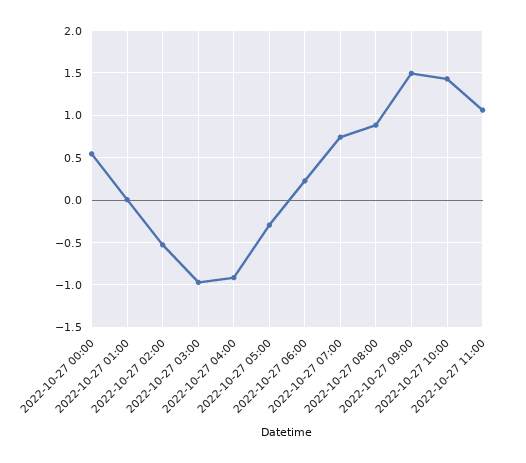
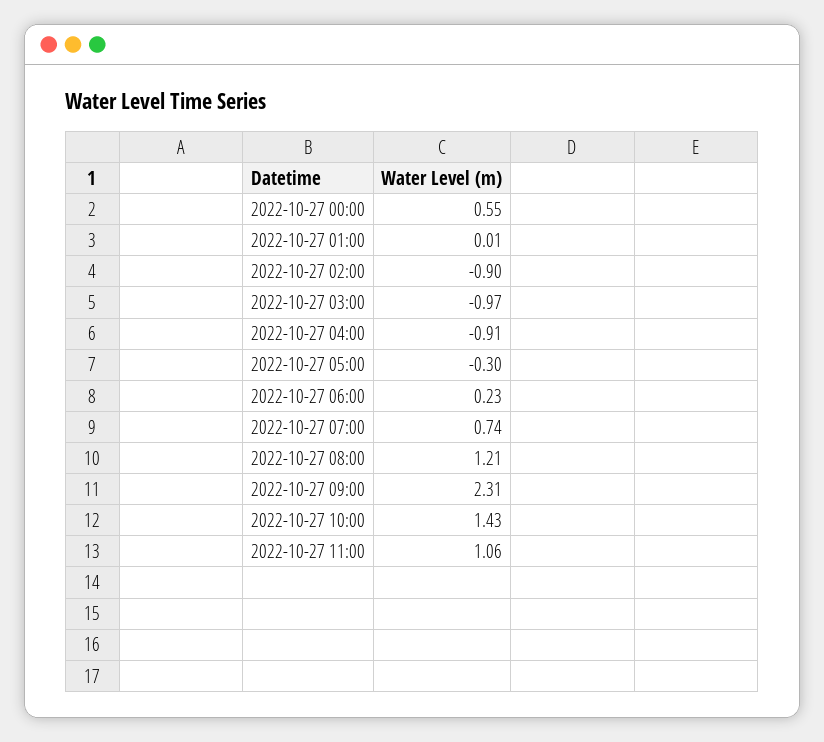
  {
    "2022-10-27 00:00": 0.55,
    "2022-10-27 01:00": 0.01,
-   "2022-10-27 02:00": -0.5,
+   "2022-10-27 02:00": -0.9,
    "2022-10-27 03:00": -0.97,
    "2022-10-27 04:00": -0.91,
    "2022-10-27 05:00": -0.3,
    "2022-10-27 06:00": 0.23,
    "2022-10-27 07:00": 0.74,
-   "2022-10-27 08:00": 0.9,
+   "2022-10-27 08:00": 1.21,
-   "2022-10-27 09:00": 1.5,
+   "2022-10-27 09:00": 2.31,
    "2022-10-27 10:00": 1.43,
    "2022-10-27 11:00": 1.06
  }

